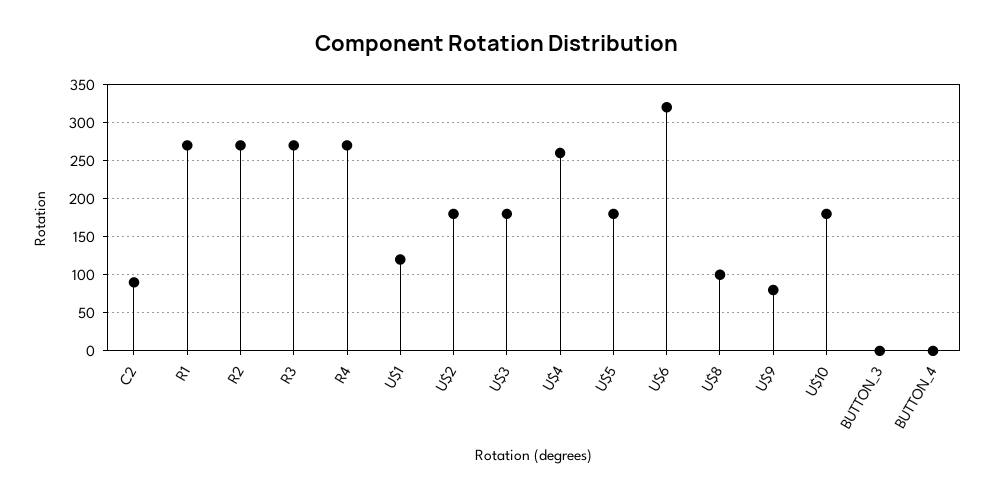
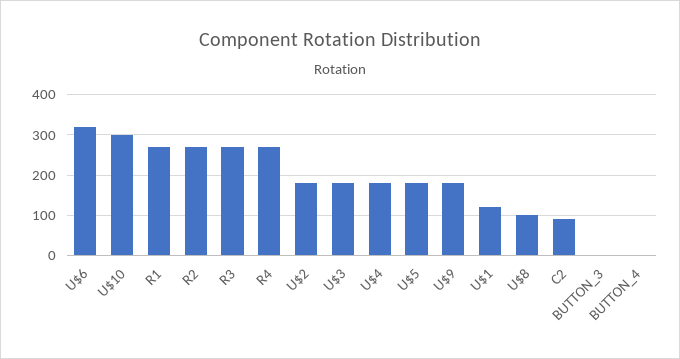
  {
    "C2": 90,
    "R1": 270,
    "R2": 270,
    "R3": 270,
    "R4": 270,
    "U$1": 120,
    "U$2": 180,
    "U$3": 180,
-   "U$4": 260,
+   "U$4": 180,
    "U$5": 180,
    "U$6": 320,
    "U$8": 100,
-   "U$9": 80,
+   "U$9": 180,
-   "U$10": 180,
+   "U$10": 300,
    "BUTTON_3": 0,
    "BUTTON_4": 0
  }

